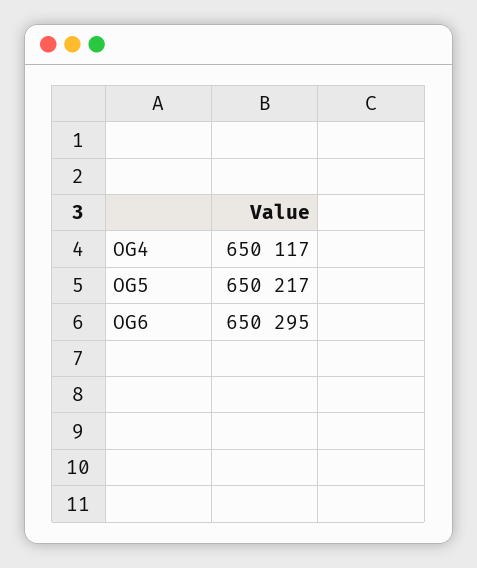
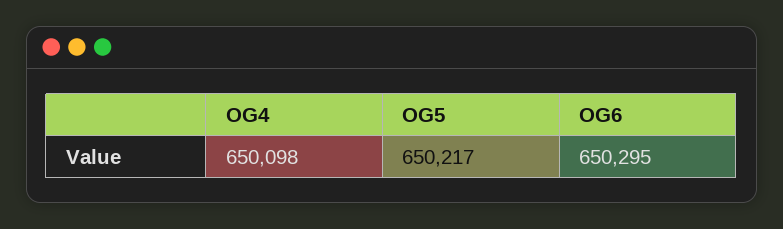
  {
-   "OG4": 650117,
+   "OG4": 650098,
    "OG5": 650217,
    "OG6": 650295
  }

